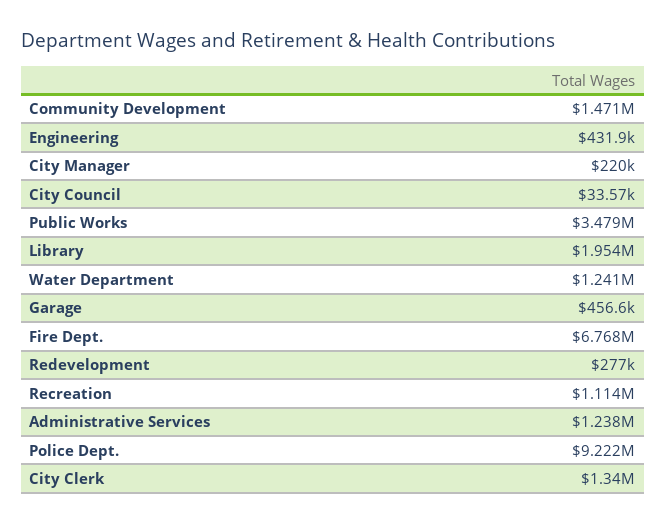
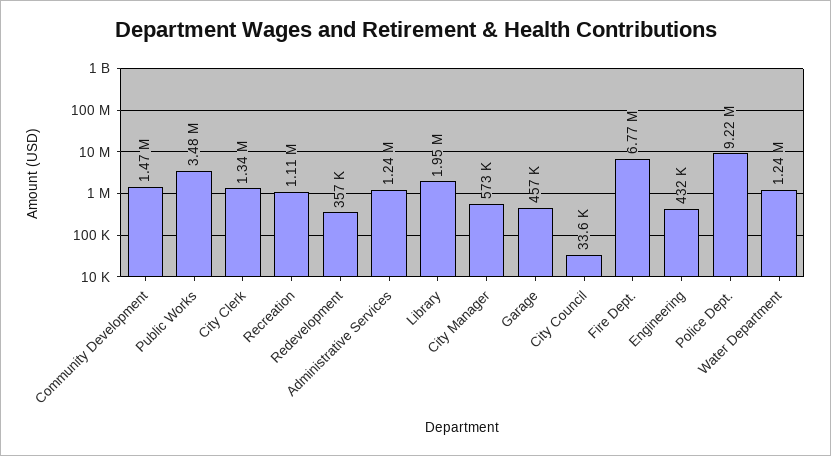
  {
    "Community Development": 1471000,
    "Engineering": 431900,
-   "City Manager": 220000,
+   "City Manager": 573000,
    "City Council": 33570,
    "Public Works": 3479000,
    "Library": 1954000,
    "Water Department": 1241000,
    "Garage": 456600,
    "Fire Dept.": 6768000,
-   "Redevelopment": 277000,
+   "Redevelopment": 357000,
    "Recreation": 1114000,
    "Administrative Services": 1238000,
    "Police Dept.": 9222000,
    "City Clerk": 1340000
  }

